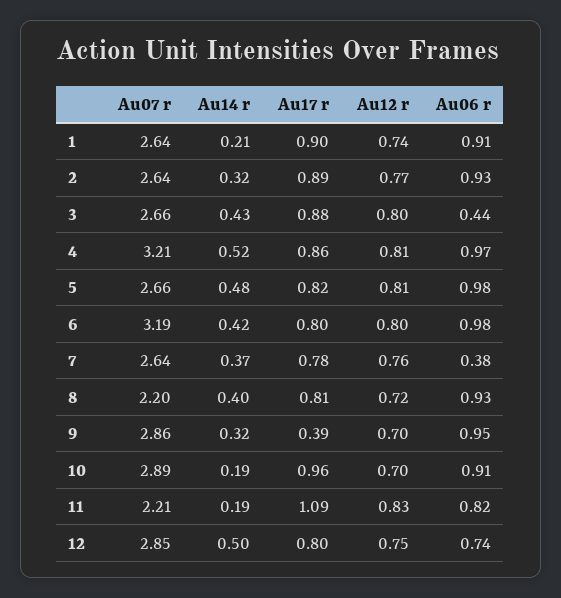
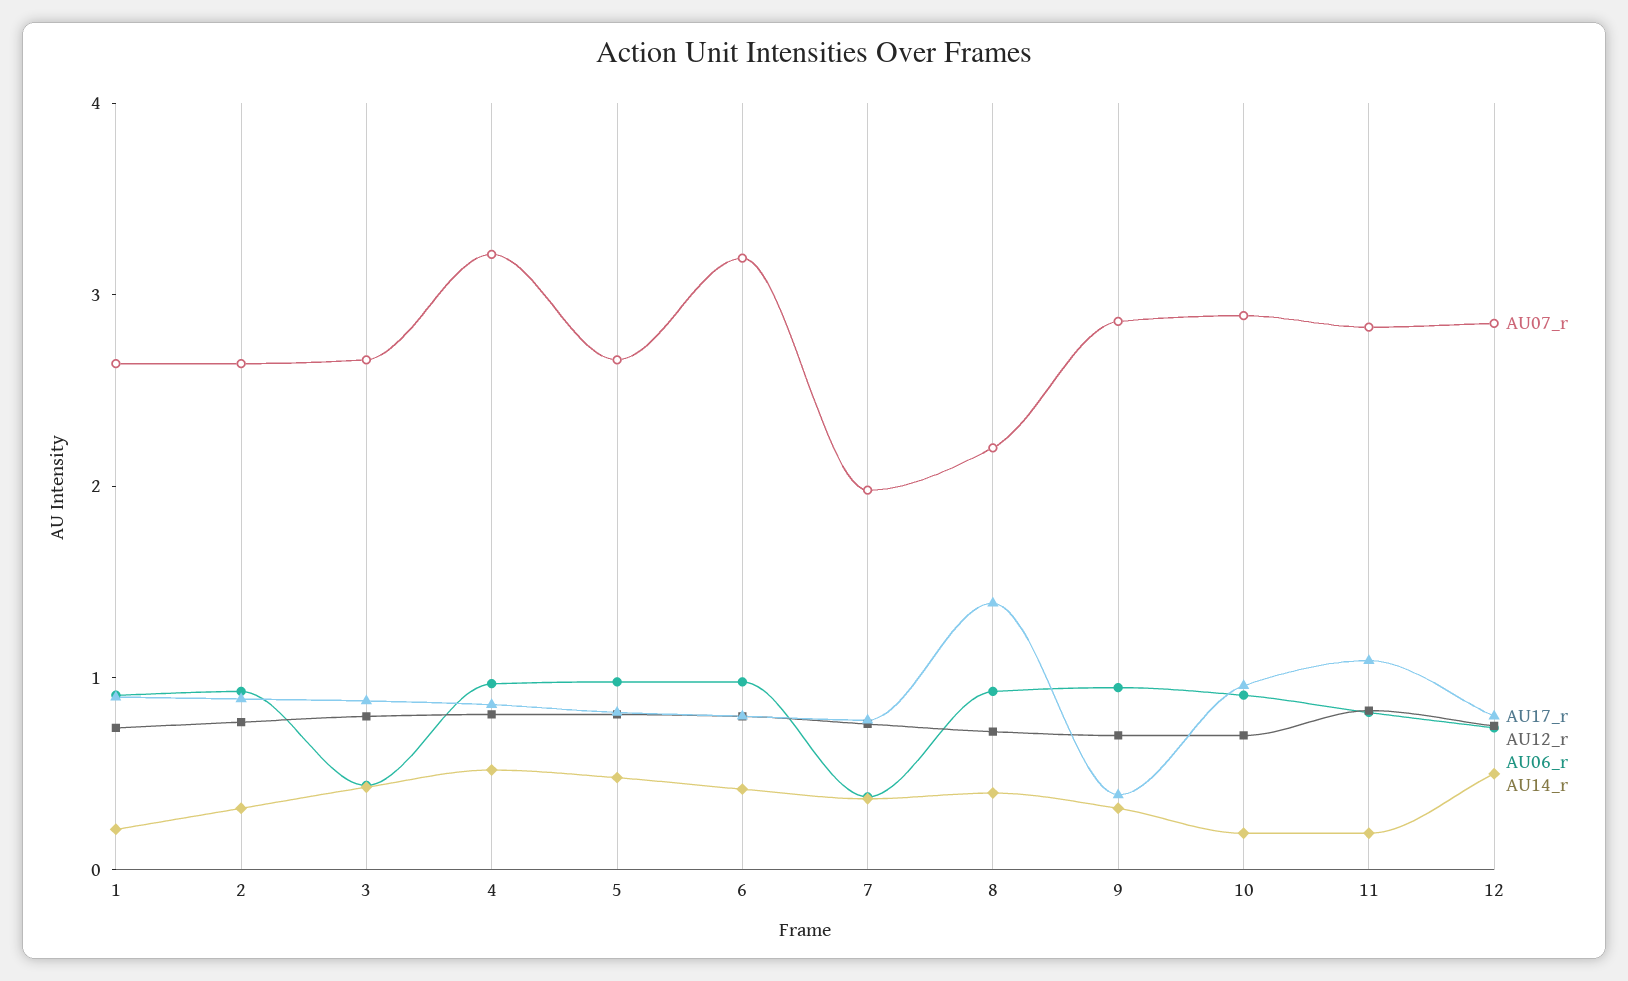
  {
    "Au07 r": {
      "1": 2.64,
      "2": 2.64,
      "3": 2.66,
      "4": 3.21,
      "5": 2.66,
      "6": 3.19,
-     "7": 2.64,
+     "7": 2,
      "8": 2.2,
      "9": 2.86,
      "10": 2.89,
-     "11": 2.21,
+     "11": 2.8,
      "12": 2.85
    },
    "Au14 r": {
      "1": 0.21,
      "2": 0.32,
      "3": 0.43,
      "4": 0.52,
      "5": 0.48,
      "6": 0.42,
      "7": 0.37,
      "8": 0.4,
      "9": 0.32,
      "10": 0.19,
      "11": 0.19,
      "12": 0.5
    },
    "Au17 r": {
      "1": 0.9,
      "2": 0.89,
      "3": 0.88,
      "4": 0.86,
      "5": 0.82,
      "6": 0.8,
      "7": 0.78,
-     "8": 0.81,
+     "8": 1.4,
      "9": 0.39,
      "10": 0.96,
      "11": 1.09,
      "12": 0.8
    },
    "Au12 r": {
      "1": 0.74,
      "2": 0.77,
      "3": 0.8,
      "4": 0.81,
      "5": 0.81,
      "6": 0.8,
      "7": 0.76,
      "8": 0.72,
      "9": 0.7,
      "10": 0.7,
      "11": 0.83,
      "12": 0.75
    },
    "Au06 r": {
      "1": 0.91,
      "2": 0.93,
      "3": 0.44,
      "4": 0.97,
      "5": 0.98,
      "6": 0.98,
      "7": 0.38,
      "8": 0.93,
      "9": 0.95,
      "10": 0.91,
      "11": 0.82,
      "12": 0.74
    }
  }

